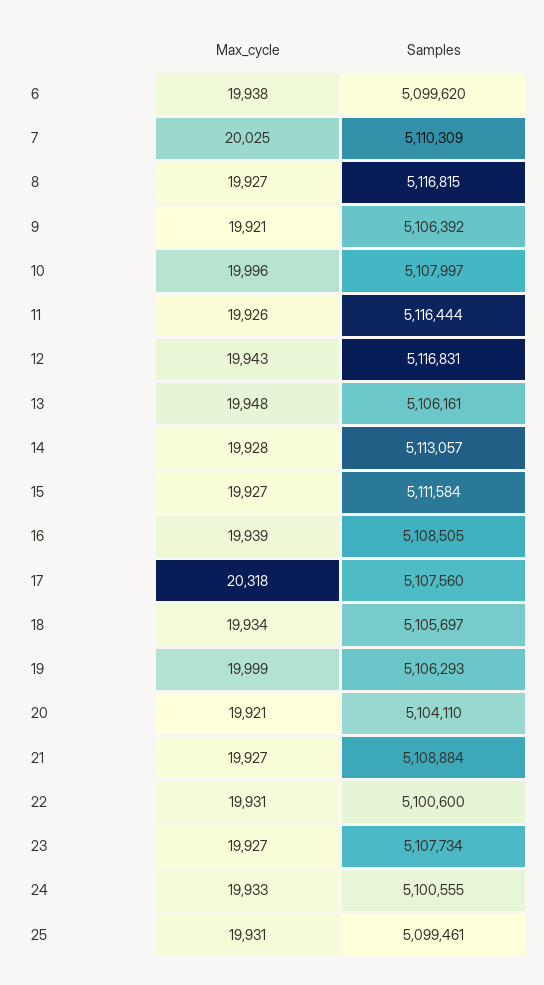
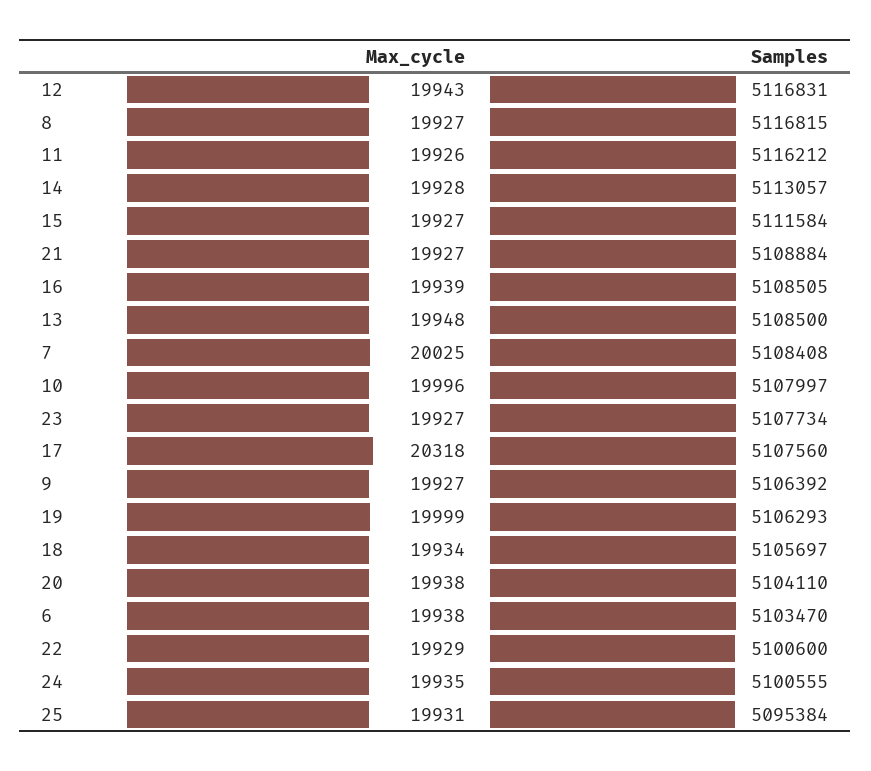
  {
    "Max_cycle": {
      "6": 19938,
      "7": 20025,
      "8": 19927,
-     "9": 19921,
+     "9": 19927,
      "10": 19996,
      "11": 19926,
      "12": 19943,
      "13": 19948,
      "14": 19928,
      "15": 19927,
      "16": 19939,
      "17": 20318,
      "18": 19934,
      "19": 19999,
-     "20": 19921,
+     "20": 19938,
      "21": 19927,
-     "22": 19931,
+     "22": 19929,
      "23": 19927,
-     "24": 19933,
+     "24": 19935,
      "25": 19931
    },
    "Samples": {
-     "6": 5099620,
+     "6": 5103470,
-     "7": 5110309,
+     "7": 5108408,
      "8": 5116815,
      "9": 5106392,
      "10": 5107997,
-     "11": 5116444,
+     "11": 5116212,
      "12": 5116831,
-     "13": 5106161,
+     "13": 5108500,
      "14": 5113057,
      "15": 5111584,
      "16": 5108505,
      "17": 5107560,
      "18": 5105697,
      "19": 5106293,
      "20": 5104110,
      "21": 5108884,
      "22": 5100600,
      "23": 5107734,
      "24": 5100555,
-     "25": 5099461
+     "25": 5095384
    }
  }

